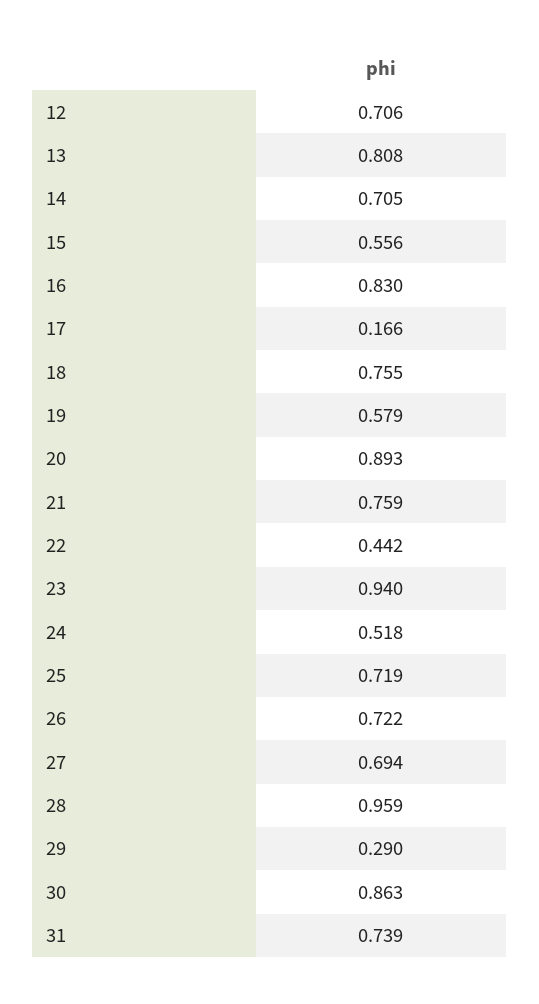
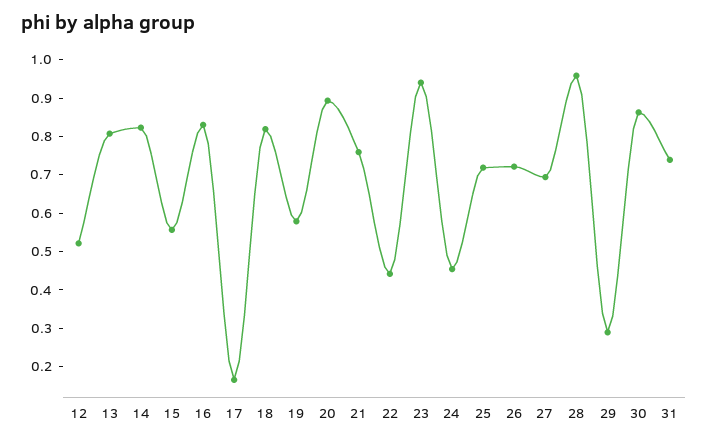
  {
-   "12": 0.706,
+   "12": 0.525,
    "13": 0.808,
-   "14": 0.705,
+   "14": 0.825,
    "15": 0.556,
    "16": 0.83,
    "17": 0.166,
-   "18": 0.755,
+   "18": 0.825,
    "19": 0.579,
    "20": 0.893,
    "21": 0.759,
    "22": 0.442,
    "23": 0.94,
-   "24": 0.518,
+   "24": 0.45,
    "25": 0.719,
    "26": 0.722,
    "27": 0.694,
    "28": 0.959,
    "29": 0.29,
    "30": 0.863,
    "31": 0.739
  }

